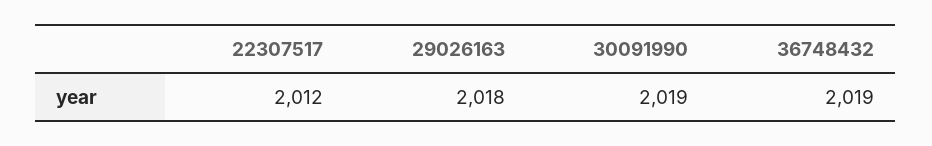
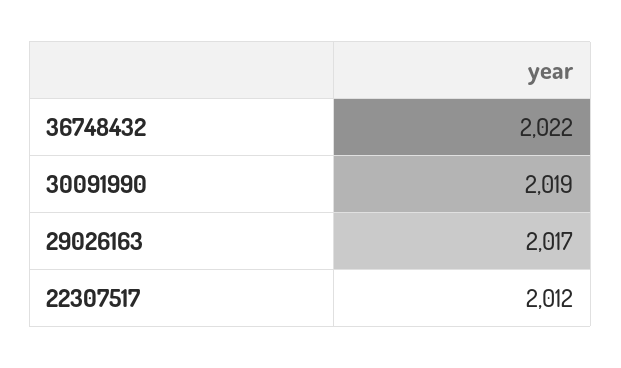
  {
    "22307517": 2012,
-   "29026163": 2018,
+   "29026163": 2017,
    "30091990": 2019,
-   "36748432": 2019
+   "36748432": 2022
  }

